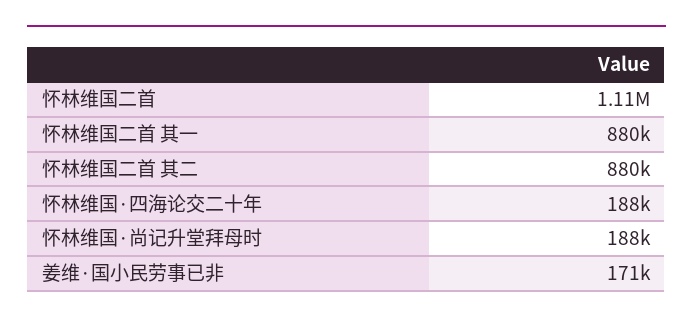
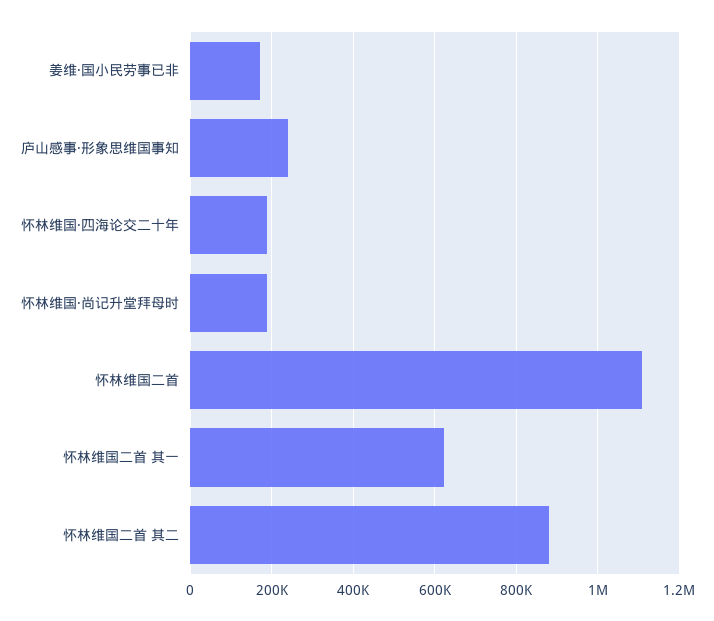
  {
    "怀林维国二首": 1110000,
-   "怀林维国二首 其一": 880000,
+   "怀林维国二首 其一": 620000,
    "怀林维国二首 其二": 880000,
    "怀林维国·四海论交二十年": 188000,
    "怀林维国·尚记升堂拜母时": 188000,
-   "姜维·国小民劳事已非": 171000
+   "姜维·国小民劳事已非": 171000,
+   "庐山感事·形象思维国事知": 240000
  }

